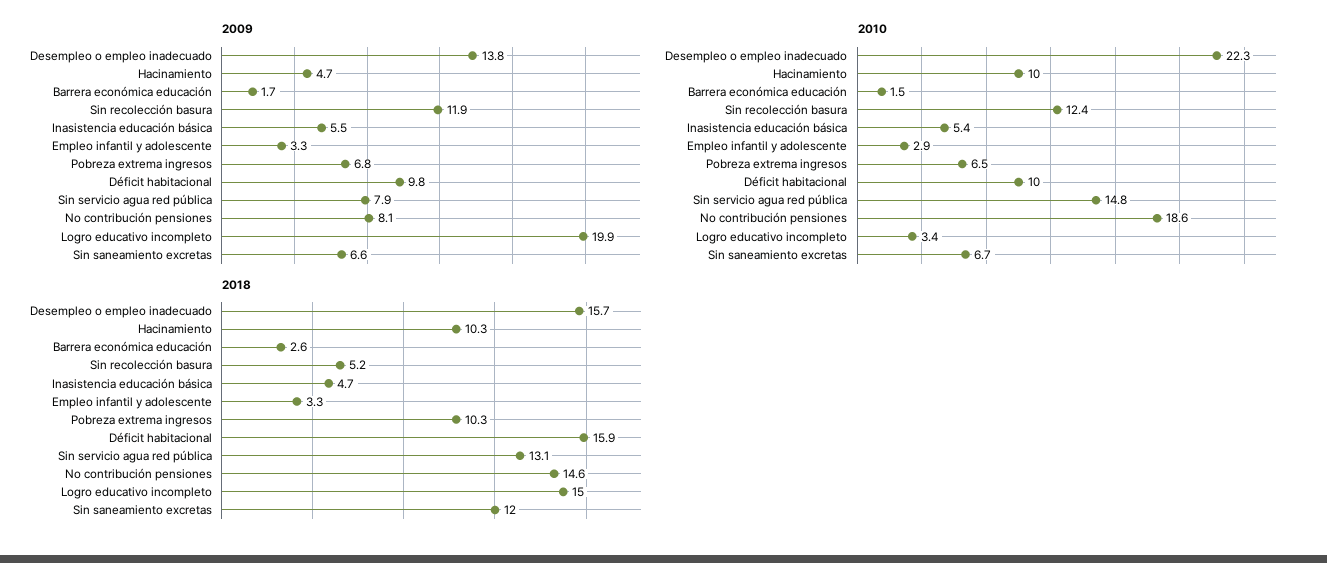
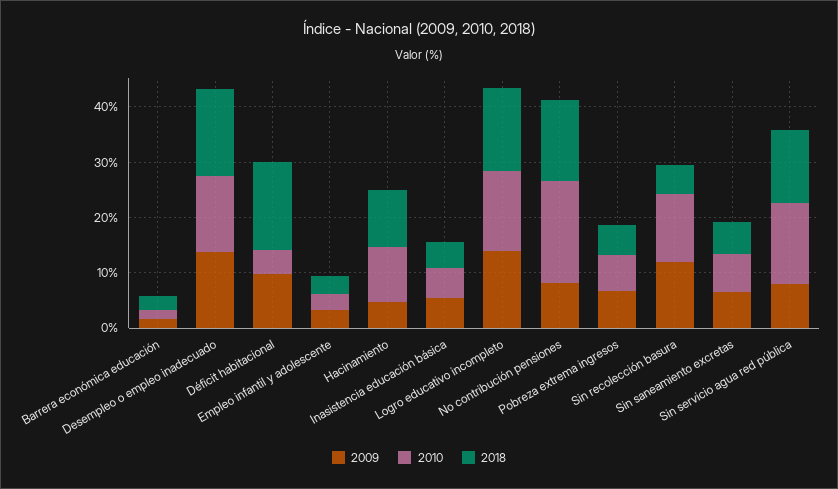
  {
    "2009": {
      "Desempleo o empleo inadecuado": 13.8,
      "Hacinamiento": 4.7,
      "Barrera económica educación": 1.7,
      "Sin recolección basura": 11.9,
      "Inasistencia educación básica": 5.5,
      "Empleo infantil y adolescente": 3.3,
      "Pobreza extrema ingresos": 6.8,
      "Déficit habitacional": 9.8,
      "Sin servicio agua red pública": 7.9,
      "No contribución pensiones": 8.1,
-     "Logro educativo incompleto": 19.9,
+     "Logro educativo incompleto": 14,
      "Sin saneamiento excretas": 6.6
    },
    "2010": {
-     "Desempleo o empleo inadecuado": 22.3,
+     "Desempleo o empleo inadecuado": 14,
      "Hacinamiento": 10,
      "Barrera económica educación": 1.5,
      "Sin recolección basura": 12.4,
      "Inasistencia educación básica": 5.4,
      "Empleo infantil y adolescente": 2.9,
      "Pobreza extrema ingresos": 6.5,
-     "Déficit habitacional": 10,
+     "Déficit habitacional": 4,
      "Sin servicio agua red pública": 14.8,
      "No contribución pensiones": 18.6,
-     "Logro educativo incompleto": 3.4,
+     "Logro educativo incompleto": 14,
      "Sin saneamiento excretas": 6.7
    },
    "2018": {
      "Desempleo o empleo inadecuado": 15.7,
      "Hacinamiento": 10.3,
      "Barrera económica educación": 2.6,
      "Sin recolección basura": 5.2,
      "Inasistencia educación básica": 4.7,
      "Empleo infantil y adolescente": 3.3,
-     "Pobreza extrema ingresos": 10.3,
+     "Pobreza extrema ingresos": 6,
      "Déficit habitacional": 15.9,
      "Sin servicio agua red pública": 13.1,
      "No contribución pensiones": 14.6,
      "Logro educativo incompleto": 15,
-     "Sin saneamiento excretas": 12
+     "Sin saneamiento excretas": 6
    }
  }

